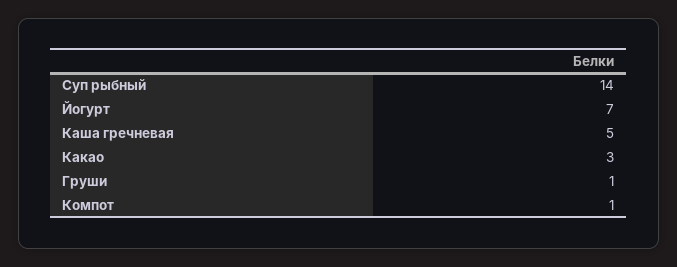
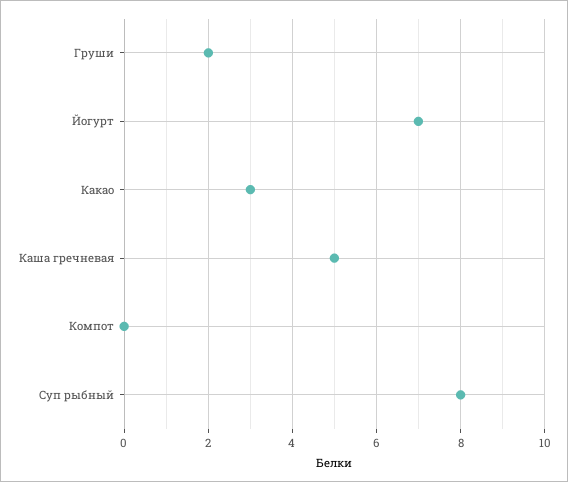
  {
-   "Суп рыбный": 14,
+   "Суп рыбный": 8,
    "Йогурт": 7,
    "Каша гречневая": 5,
    "Какао": 3,
-   "Груши": 1,
+   "Груши": 2,
-   "Компот": 1
+   "Компот": 0
  }

